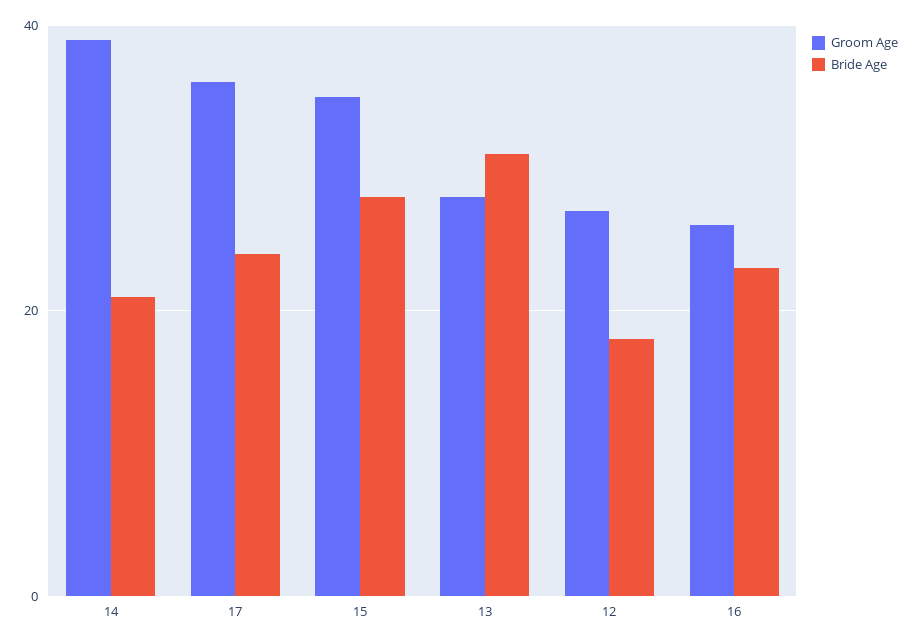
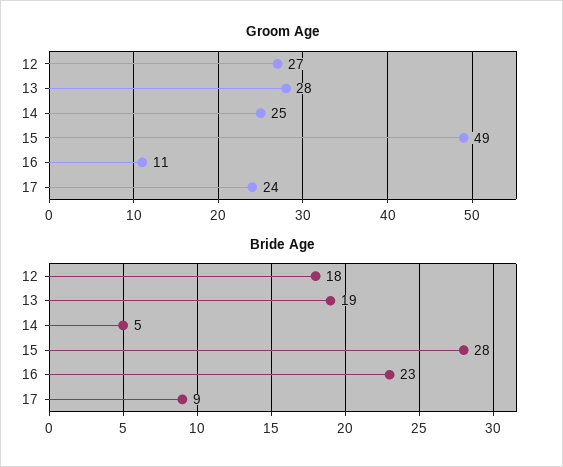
  {
    "Groom Age": {
-     "14": 40,
+     "14": 25,
-     "17": 35,
+     "17": 24,
-     "15": 35,
+     "15": 49,
      "13": 28,
      "12": 27,
-     "16": 25
+     "16": 11
    },
    "Bride Age": {
-     "14": 20,
+     "14": 5,
-     "17": 25,
+     "17": 9,
      "15": 28,
-     "13": 30,
+     "13": 19,
      "12": 18,
      "16": 23
    }
  }

